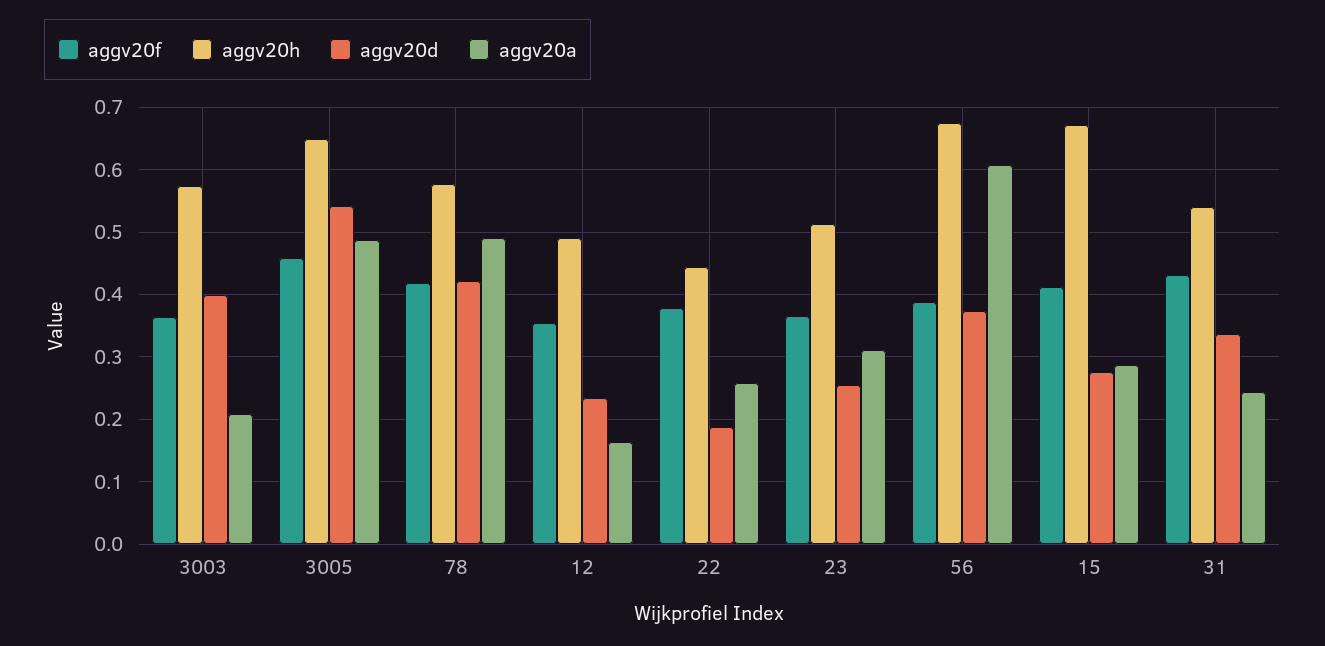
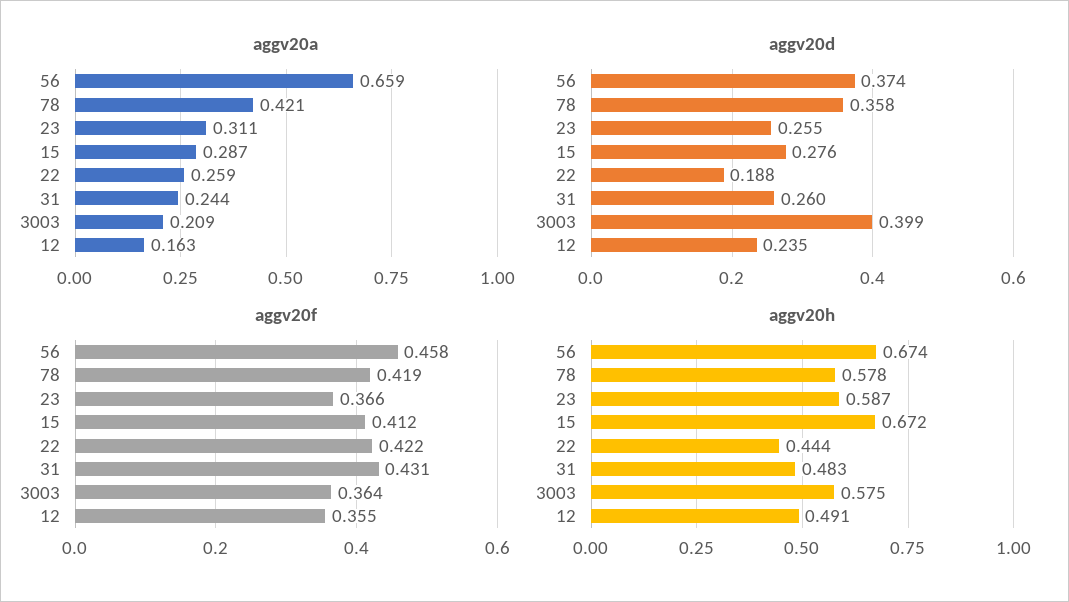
  {
    "aggv20f": {
      "3003": 0.364,
-     "3005": 0.46,
      "78": 0.419,
      "12": 0.355,
-     "22": 0.38,
+     "22": 0.422,
      "23": 0.366,
-     "56": 0.39,
+     "56": 0.458,
      "15": 0.412,
      "31": 0.431
    },
    "aggv20h": {
      "3003": 0.575,
-     "3005": 0.65,
      "78": 0.578,
      "12": 0.491,
      "22": 0.444,
-     "23": 0.51,
+     "23": 0.587,
      "56": 0.674,
      "15": 0.672,
-     "31": 0.54
+     "31": 0.483
    },
    "aggv20d": {
      "3003": 0.399,
-     "3005": 0.54,
-     "78": 0.42,
+     "78": 0.358,
      "12": 0.235,
      "22": 0.188,
      "23": 0.255,
      "56": 0.374,
      "15": 0.276,
-     "31": 0.34
+     "31": 0.26
    },
    "aggv20a": {
      "3003": 0.209,
-     "3005": 0.49,
-     "78": 0.49,
+     "78": 0.421,
      "12": 0.163,
      "22": 0.259,
      "23": 0.311,
-     "56": 0.61,
+     "56": 0.659,
      "15": 0.287,
      "31": 0.244
    }
  }

